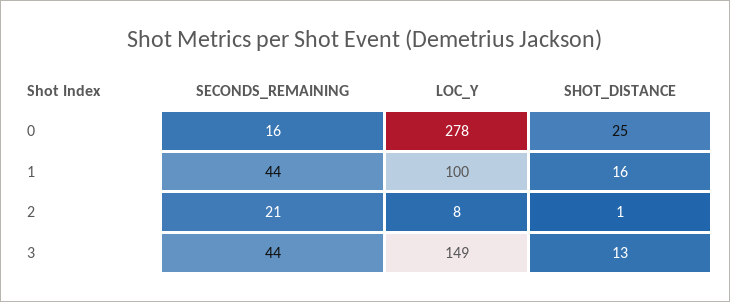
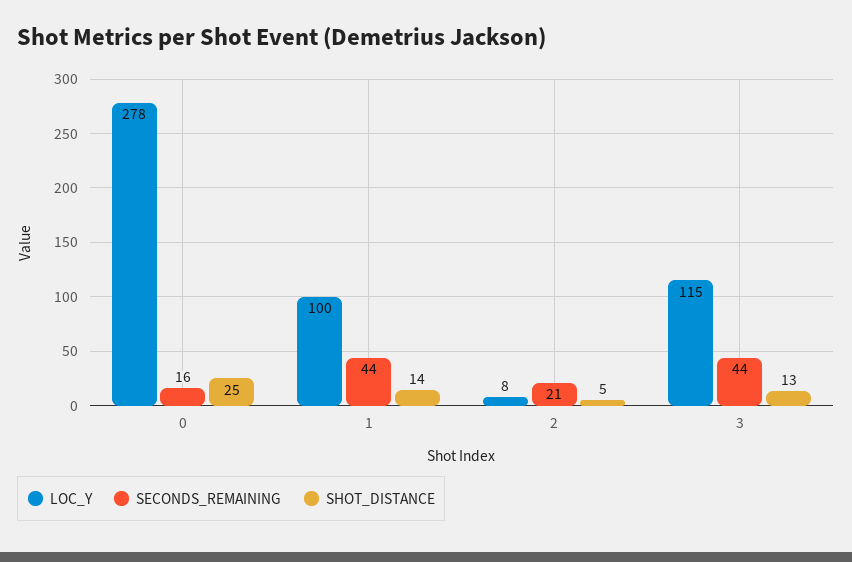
  {
    "SECONDS_REMAINING": {
      "0": 16,
      "1": 44,
      "2": 21,
      "3": 44
    },
    "LOC_Y": {
      "0": 278,
      "1": 100,
      "2": 8,
-     "3": 149
+     "3": 115
    },
    "SHOT_DISTANCE": {
      "0": 25,
-     "1": 16,
+     "1": 14,
-     "2": 1,
+     "2": 5,
      "3": 13
    }
  }

